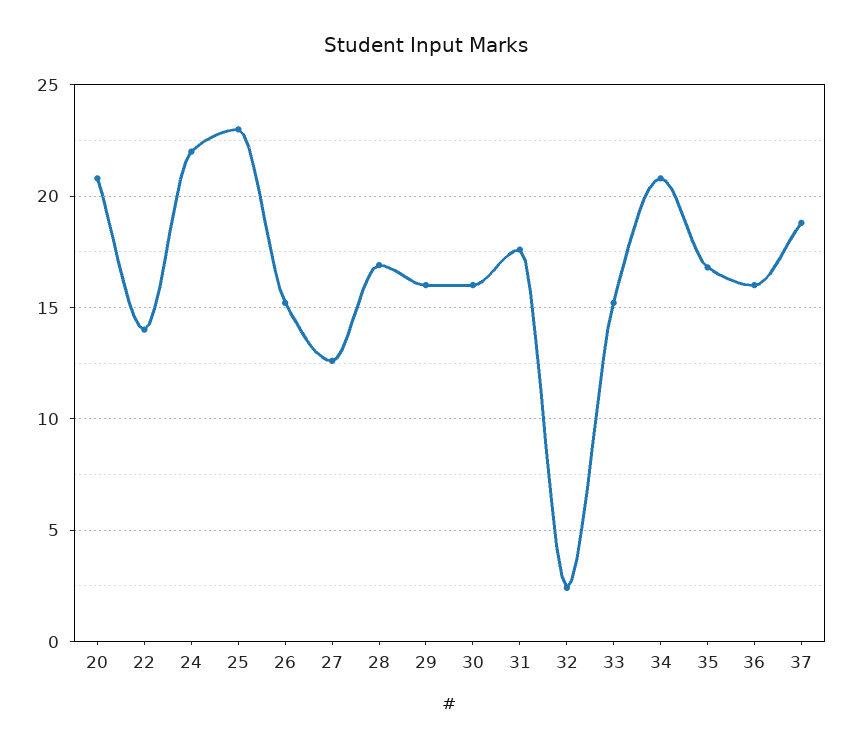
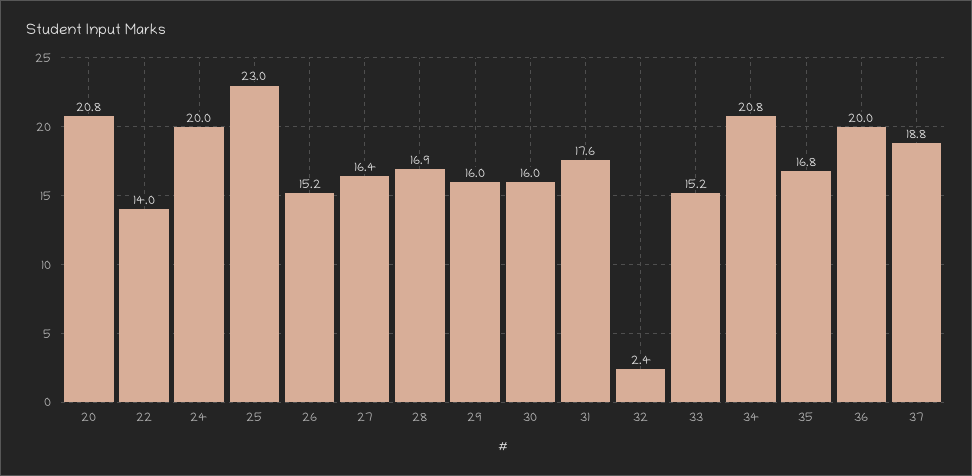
  {
    "20": 20.8,
    "22": 14,
-   "24": 22,
+   "24": 20,
    "25": 23,
    "26": 15.2,
-   "27": 12.5,
+   "27": 16.4,
    "28": 16.9,
    "29": 16,
    "30": 16,
    "31": 17.6,
    "32": 2.4,
    "33": 15.2,
    "34": 20.8,
    "35": 16.8,
-   "36": 16,
+   "36": 20,
    "37": 18.8
  }

